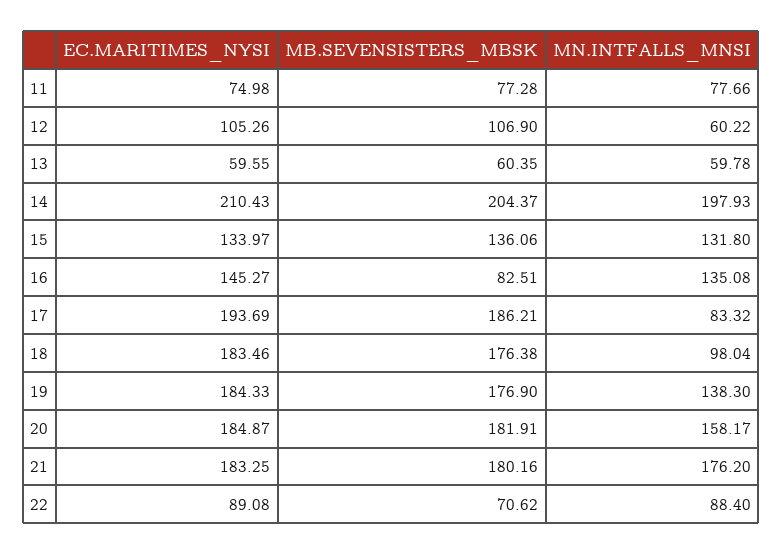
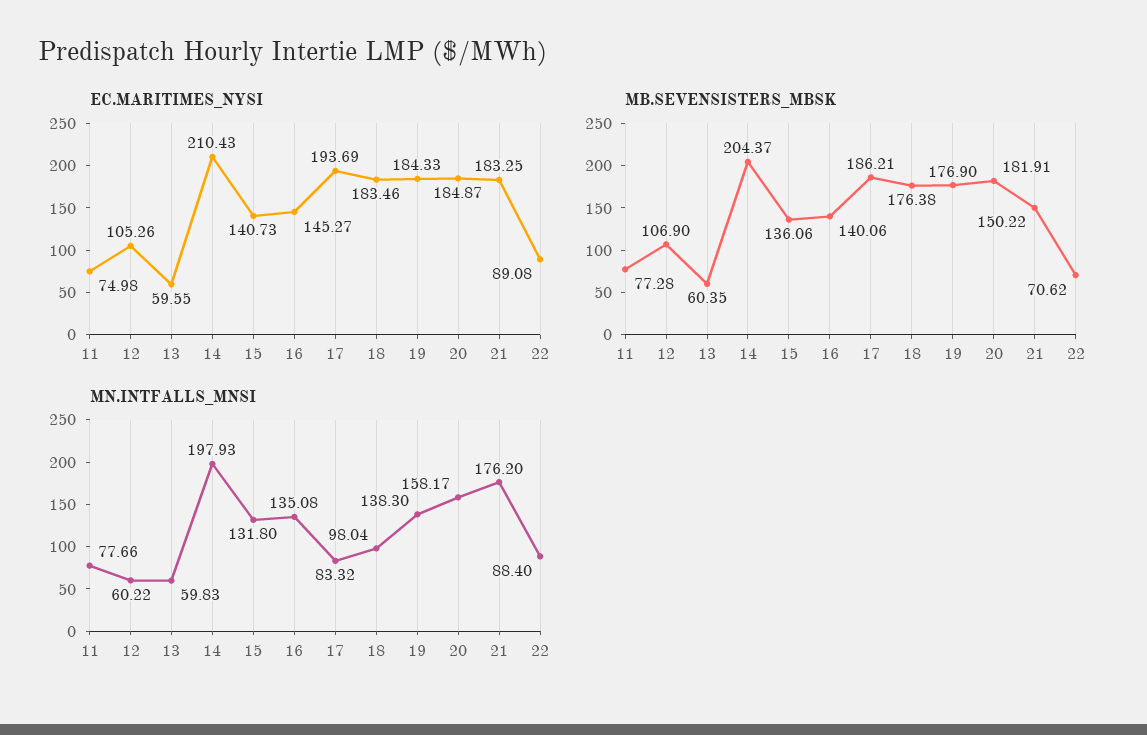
  {
    "EC.MARITIMES_NYSI": {
      "11": 74.98,
      "12": 105.26,
      "13": 59.55,
      "14": 210.43,
-     "15": 133.97,
+     "15": 140.73,
      "16": 145.27,
      "17": 193.69,
      "18": 183.46,
      "19": 184.33,
      "20": 184.87,
      "21": 183.25,
      "22": 89.08
    },
    "MB.SEVENSISTERS_MBSK": {
      "11": 77.28,
      "12": 106.9,
      "13": 60.35,
      "14": 204.37,
      "15": 136.06,
-     "16": 82.51,
+     "16": 140.06,
      "17": 186.21,
      "18": 176.38,
      "19": 176.9,
      "20": 181.91,
-     "21": 180.16,
+     "21": 150.22,
      "22": 70.62
    },
    "MN.INTFALLS_MNSI": {
      "11": 77.66,
      "12": 60.22,
-     "13": 59.78,
+     "13": 59.83,
      "14": 197.93,
      "15": 131.8,
      "16": 135.08,
      "17": 83.32,
      "18": 98.04,
      "19": 138.3,
      "20": 158.17,
      "21": 176.2,
      "22": 88.4
    }
  }

